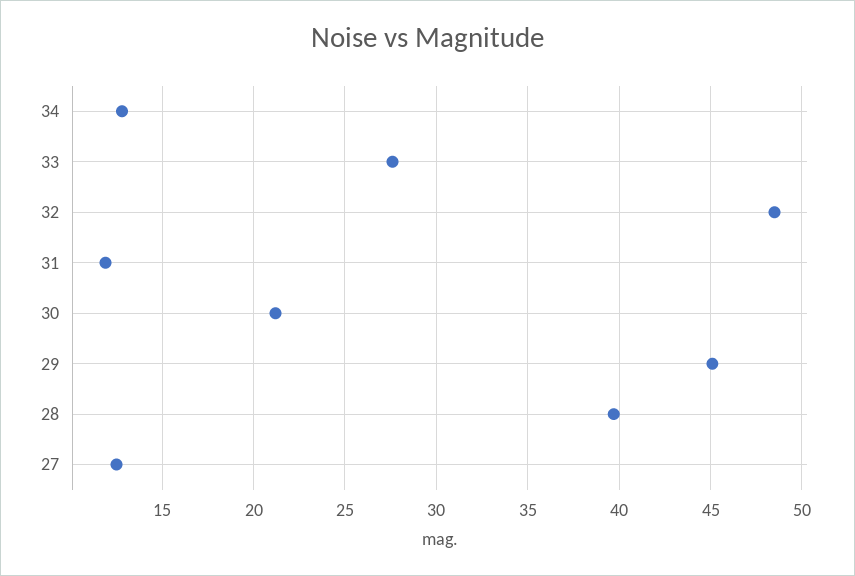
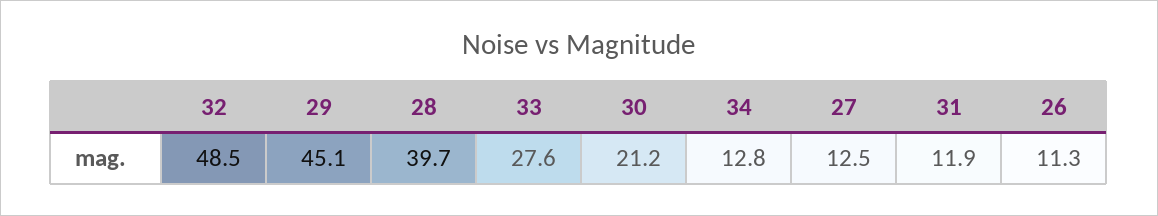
  {
    "34": 12.8,
    "33": 27.6,
    "32": 48.5,
    "31": 11.9,
    "30": 21.2,
    "29": 45.1,
    "28": 39.7,
-   "27": 12.5
+   "27": 12.5,
+   "26": 11.3
  }

